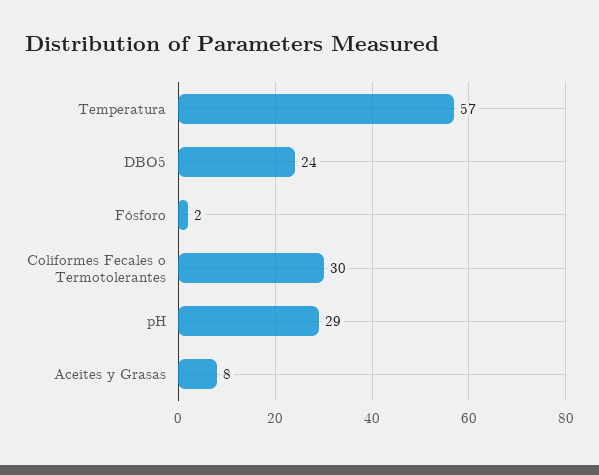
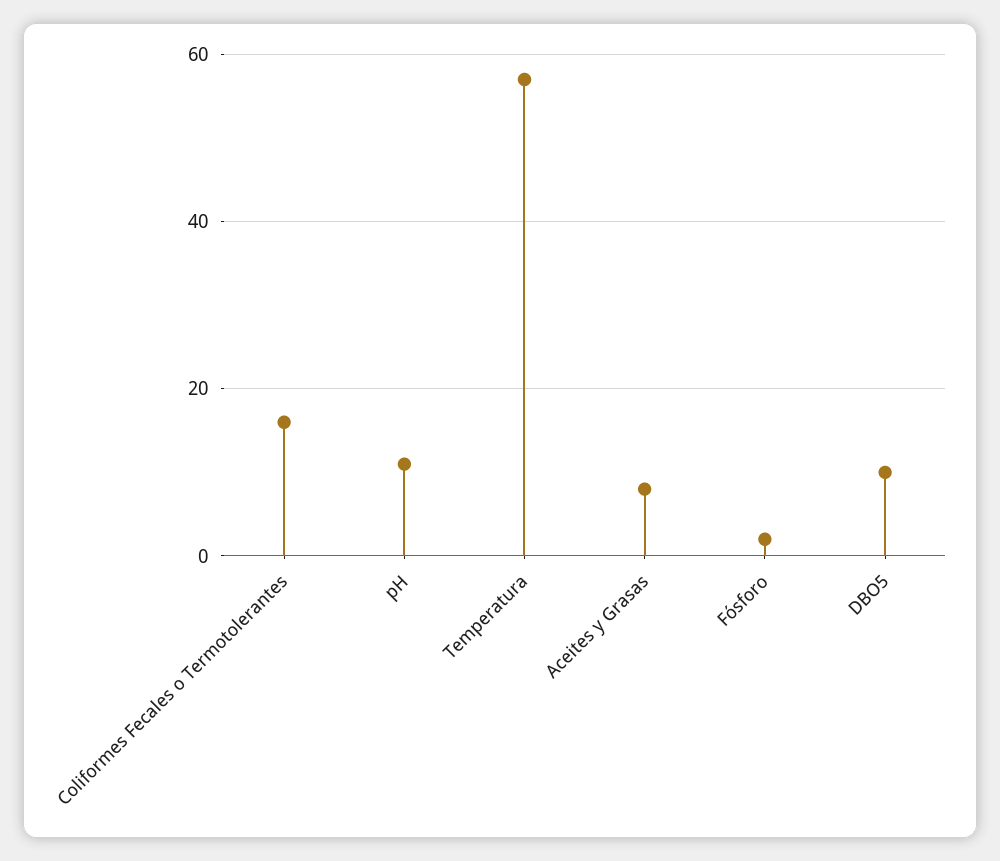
  {
    "Temperatura": 57,
-   "DBO5": 24,
+   "DBO5": 10,
    "Fósforo": 2,
-   "Coliformes Fecales o Termotolerantes": 30,
+   "Coliformes Fecales o Termotolerantes": 15,
-   "pH": 29,
+   "pH": 10,
    "Aceites y Grasas": 8
  }

